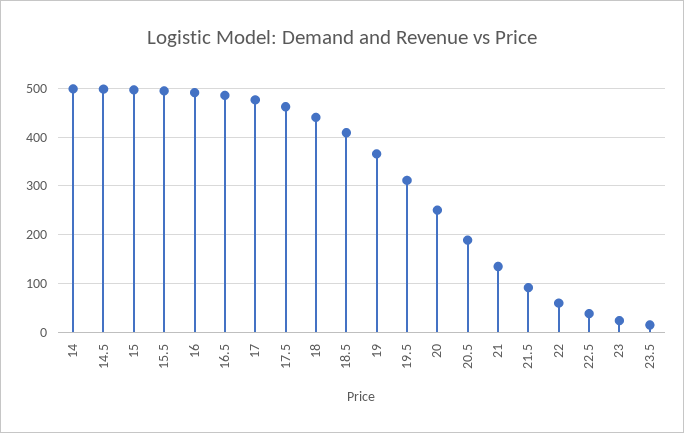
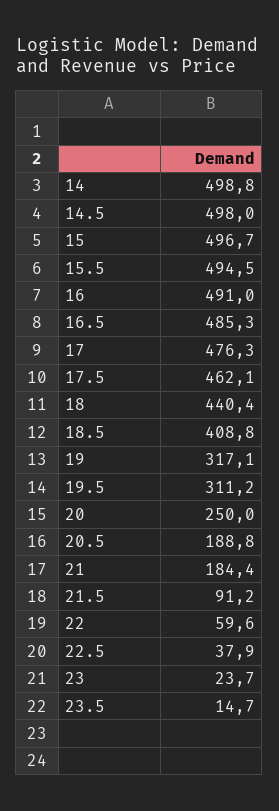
  {
    "14": 498.8,
    "14.5": 498,
    "15": 496.7,
    "15.5": 494.5,
    "16": 491,
    "16.5": 485.3,
    "17": 476.3,
    "17.5": 462.1,
    "18": 440.4,
    "18.5": 408.8,
-   "19": 360,
+   "19": 317.1,
    "19.5": 311.2,
    "20": 250,
    "20.5": 188.8,
-   "21": 140,
+   "21": 184.4,
    "21.5": 91.2,
    "22": 59.6,
    "22.5": 37.9,
    "23": 23.7,
    "23.5": 14.7
  }

